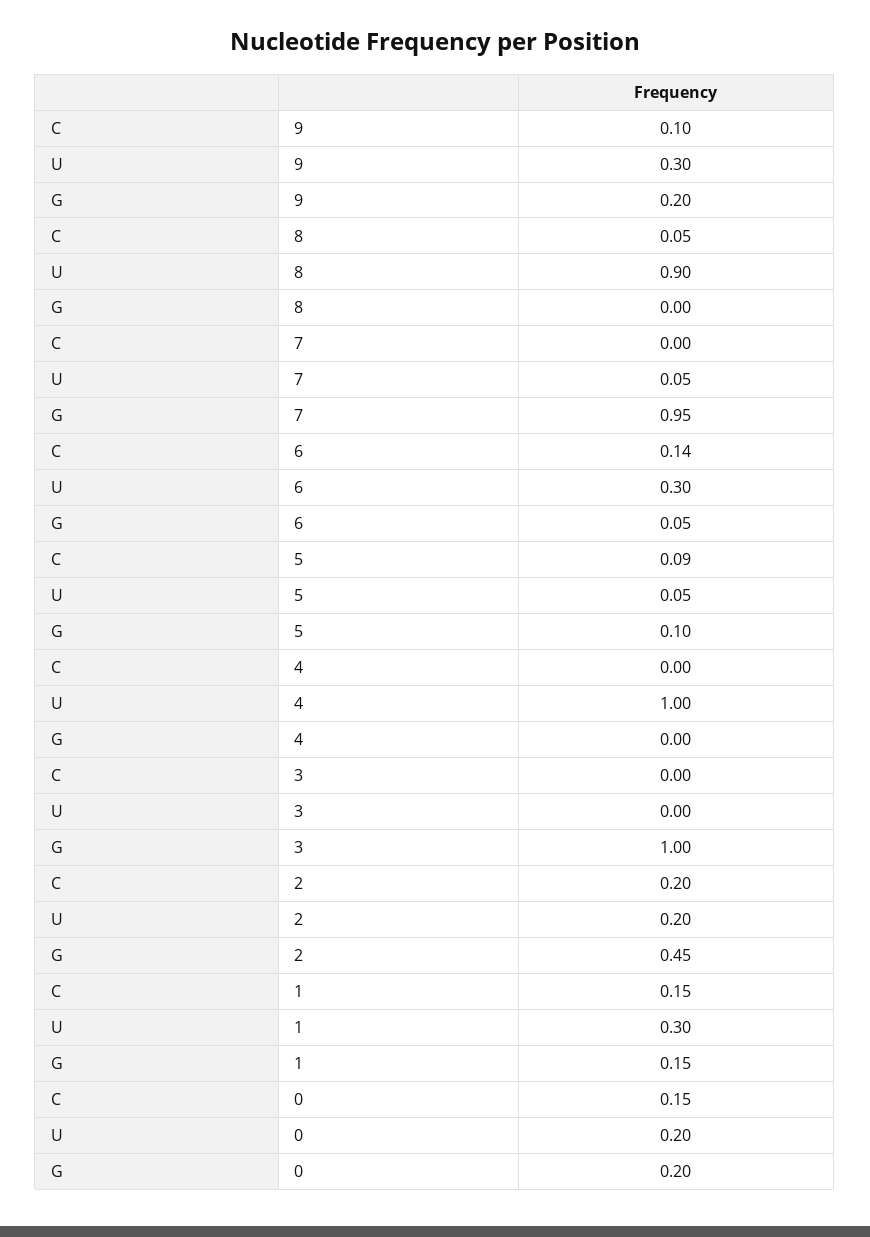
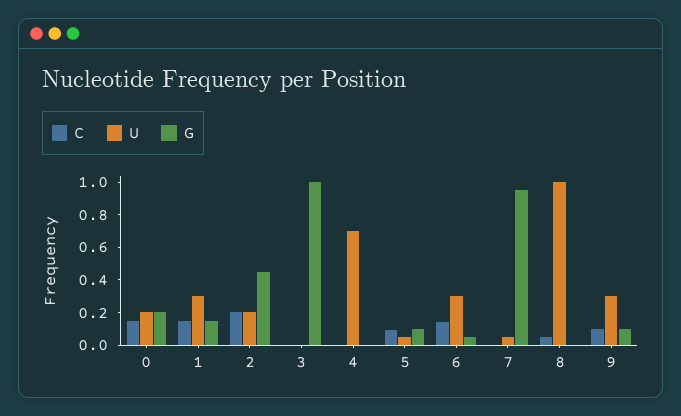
  {
    "C": {
      "9": 0.1,
      "8": 0.05,
      "7": 0,
      "6": 0.14,
      "5": 0.09,
      "4": 0,
      "3": 0,
      "2": 0.2,
      "1": 0.15,
      "0": 0.15
    },
    "U": {
      "9": 0.3,
-     "8": 0.9,
+     "8": 1,
      "7": 0.05,
      "6": 0.3,
      "5": 0.05,
-     "4": 1,
+     "4": 0.7,
      "3": 0,
      "2": 0.2,
      "1": 0.3,
      "0": 0.2
    },
    "G": {
-     "9": 0.2,
+     "9": 0.1,
      "8": 0,
      "7": 0.95,
      "6": 0.05,
      "5": 0.1,
      "4": 0,
      "3": 1,
      "2": 0.45,
      "1": 0.15,
      "0": 0.2
    }
  }

